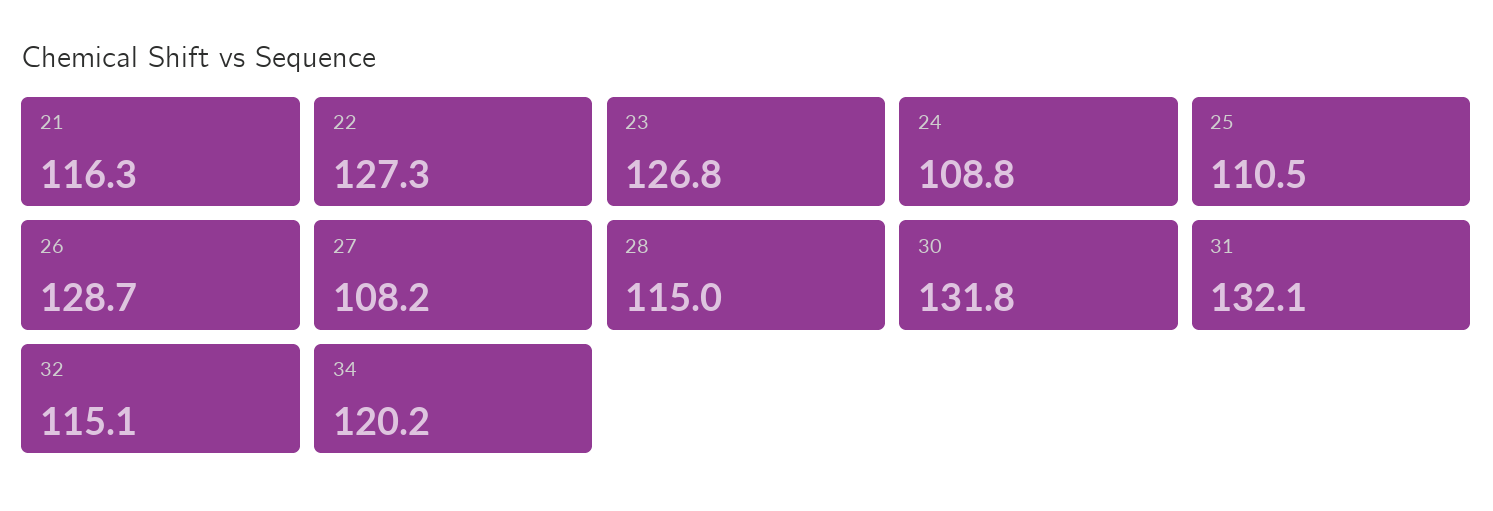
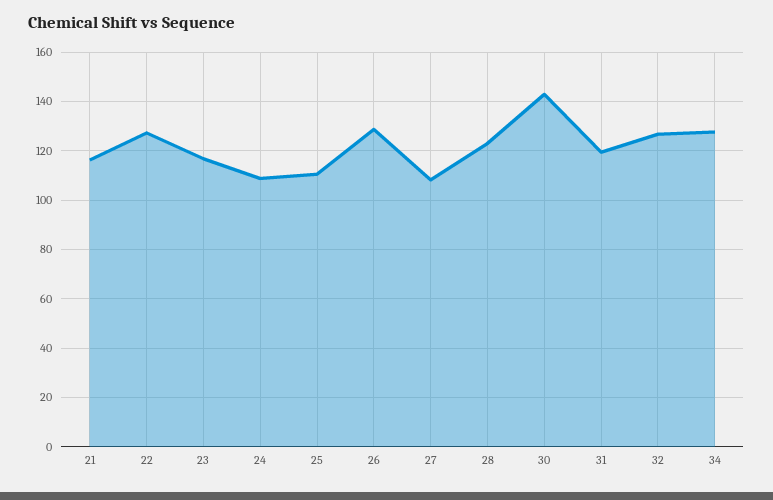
  {
    "21": 116.3,
    "22": 127.3,
-   "23": 126.8,
+   "23": 117.5,
    "24": 108.8,
    "25": 110.5,
    "26": 128.7,
    "27": 108.2,
-   "28": 115,
+   "28": 122.5,
-   "30": 131.8,
+   "30": 142.5,
-   "31": 132.1,
+   "31": 120,
-   "32": 115.1,
+   "32": 127.5,
-   "34": 120.2
+   "34": 127.5
  }

